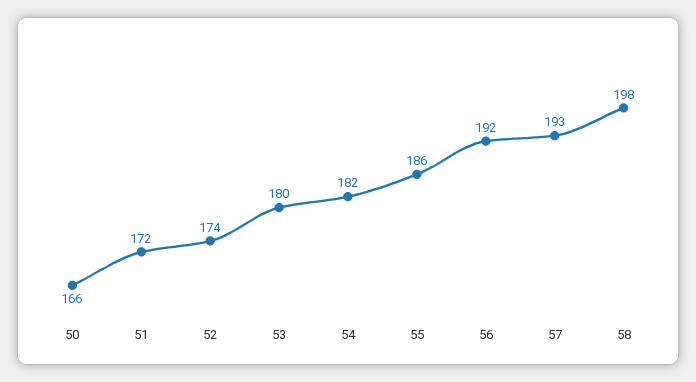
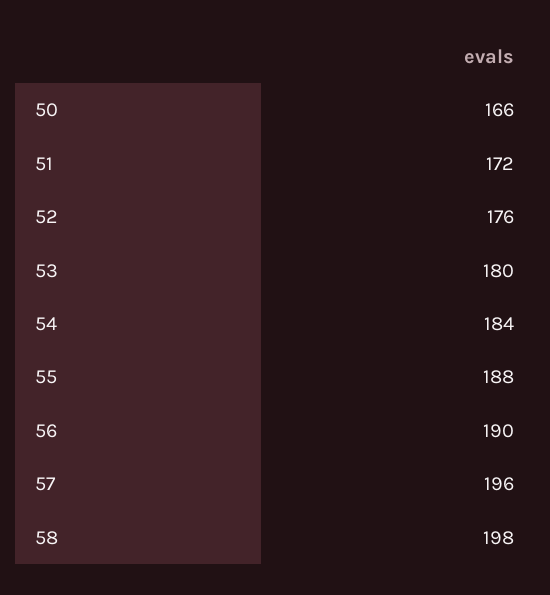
  {
    "50": 166,
    "51": 172,
-   "52": 174,
+   "52": 176,
    "53": 180,
-   "54": 182,
+   "54": 184,
-   "55": 186,
+   "55": 188,
-   "56": 192,
+   "56": 190,
-   "57": 193,
+   "57": 196,
    "58": 198
  }

